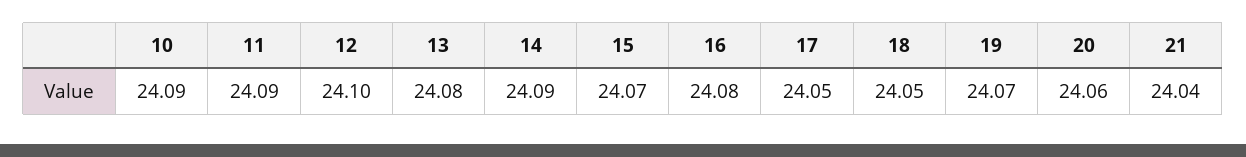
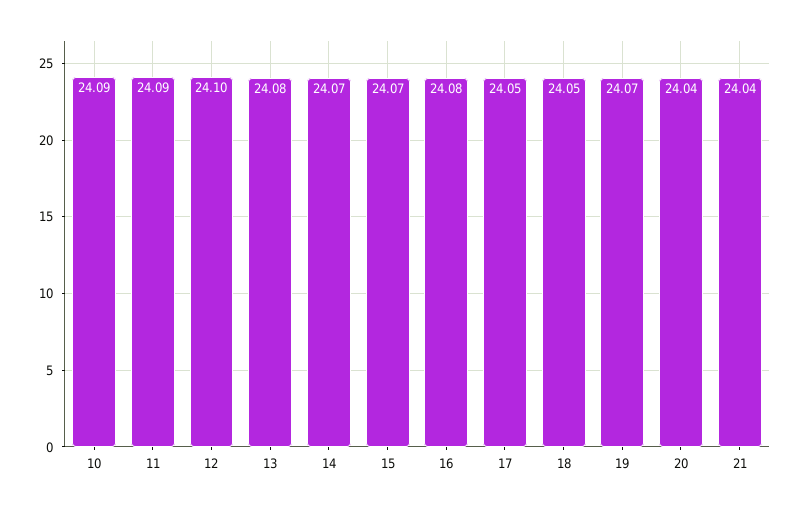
  {
    "10": 24.09,
    "11": 24.09,
    "12": 24.1,
    "13": 24.08,
-   "14": 24.09,
+   "14": 24.07,
    "15": 24.07,
    "16": 24.08,
    "17": 24.05,
    "18": 24.05,
    "19": 24.07,
-   "20": 24.06,
+   "20": 24.04,
    "21": 24.04
  }

